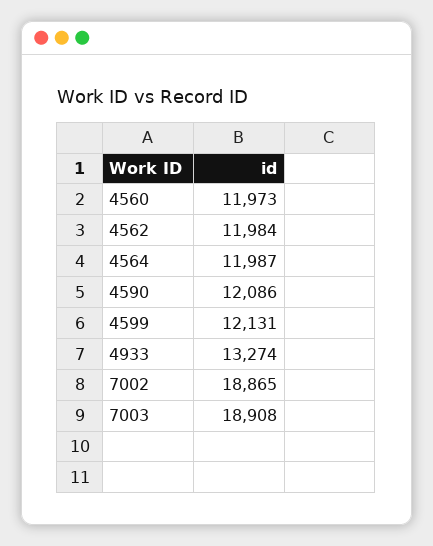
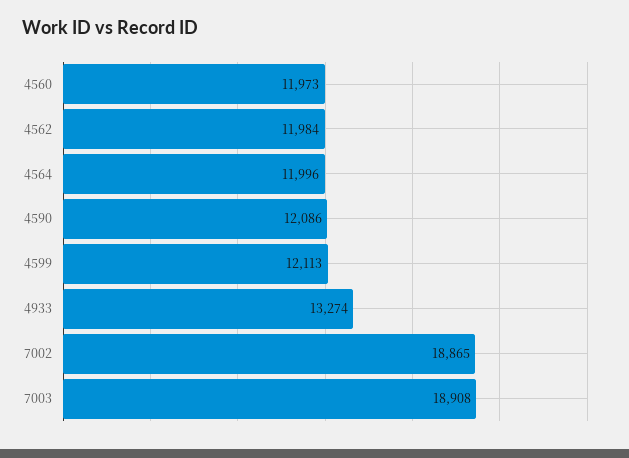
  {
    "4560": 11973,
    "4562": 11984,
-   "4564": 11987,
+   "4564": 11996,
    "4590": 12086,
-   "4599": 12131,
+   "4599": 12113,
    "4933": 13274,
    "7002": 18865,
    "7003": 18908
  }

